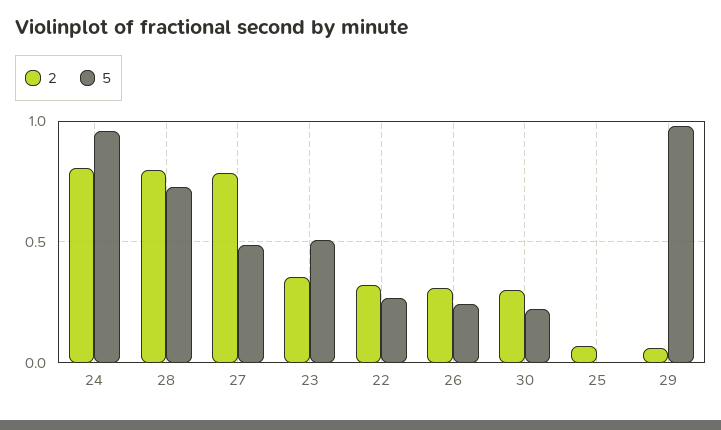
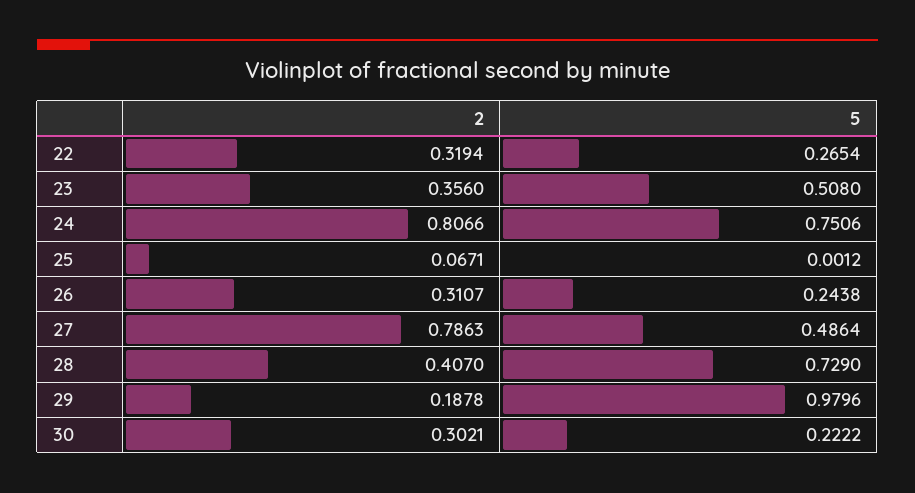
  {
    "2": {
      "24": 0.8066,
-     "28": 0.8,
+     "28": 0.407,
      "27": 0.7863,
      "23": 0.356,
      "22": 0.3194,
      "26": 0.3107,
      "30": 0.3021,
      "25": 0.0671,
-     "29": 0.05
+     "29": 0.1878
    },
    "5": {
-     "24": 0.95,
+     "24": 0.7506,
      "28": 0.729,
      "27": 0.4864,
      "23": 0.508,
      "22": 0.2654,
      "26": 0.2438,
      "30": 0.2222,
      "25": 0.0012,
      "29": 0.9796
    }
  }

